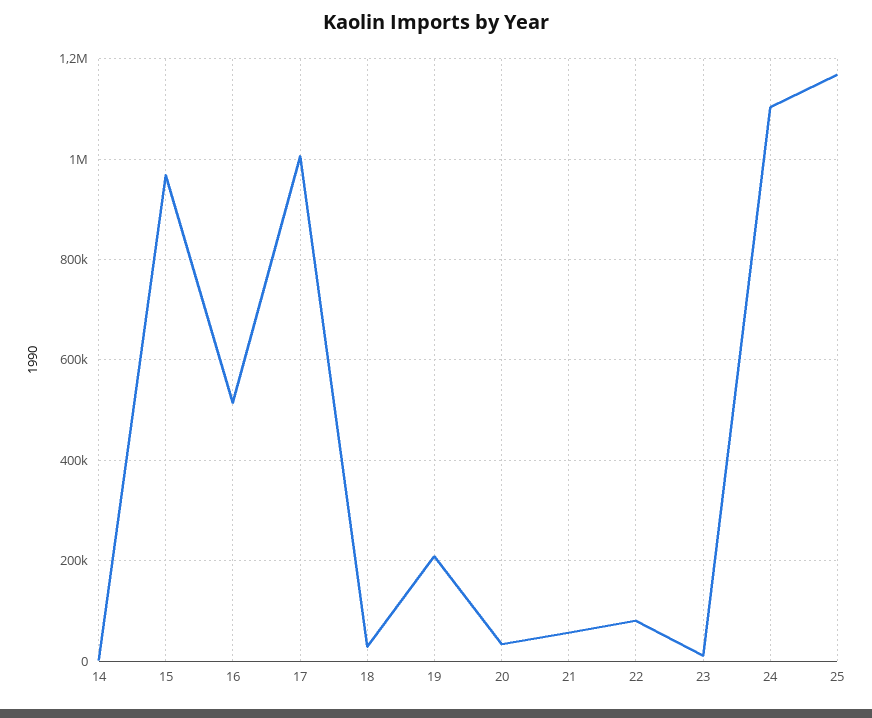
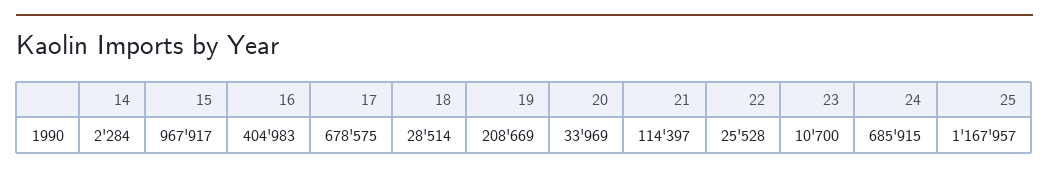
  {
    "14": 2284,
    "15": 967917,
-   "16": 520000,
+   "16": 404983,
-   "17": 1000000,
+   "17": 678575,
    "18": 28514,
    "19": 208669,
    "20": 33969,
-   "21": 60000,
+   "21": 114397,
-   "22": 80000,
+   "22": 25528,
    "23": 10700,
-   "24": 1100000,
+   "24": 685915,
    "25": 1167957
  }

